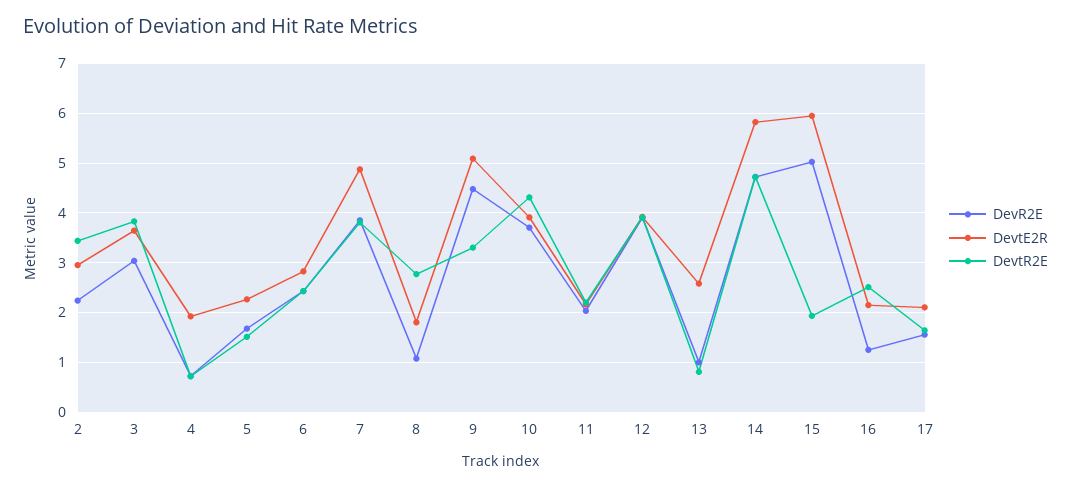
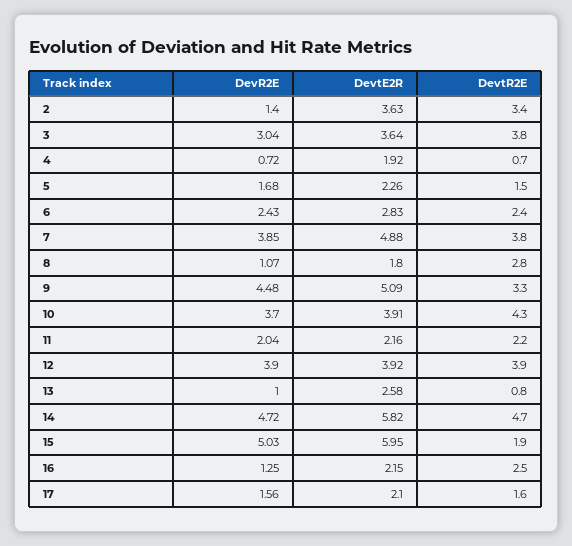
  {
    "DevR2E": {
-     "2": 2.2,
+     "2": 1.4,
      "3": 3.04,
      "4": 0.72,
      "5": 1.68,
      "6": 2.43,
      "7": 3.85,
      "8": 1.07,
      "9": 4.48,
      "10": 3.7,
      "11": 2.04,
      "12": 3.9,
      "13": 1,
      "14": 4.72,
      "15": 5.03,
      "16": 1.25,
      "17": 1.56
    },
    "DevtE2R": {
-     "2": 3,
+     "2": 3.63,
      "3": 3.64,
      "4": 1.92,
      "5": 2.26,
      "6": 2.83,
      "7": 4.88,
      "8": 1.8,
      "9": 5.09,
      "10": 3.91,
      "11": 2.16,
      "12": 3.92,
      "13": 2.58,
      "14": 5.82,
      "15": 5.95,
      "16": 2.15,
      "17": 2.1
    },
    "DevtR2E": {
      "2": 3.4,
      "3": 3.8,
      "4": 0.7,
      "5": 1.5,
      "6": 2.4,
      "7": 3.8,
      "8": 2.8,
      "9": 3.3,
      "10": 4.3,
      "11": 2.2,
      "12": 3.9,
      "13": 0.8,
      "14": 4.7,
      "15": 1.9,
      "16": 2.5,
      "17": 1.6
    }
  }

